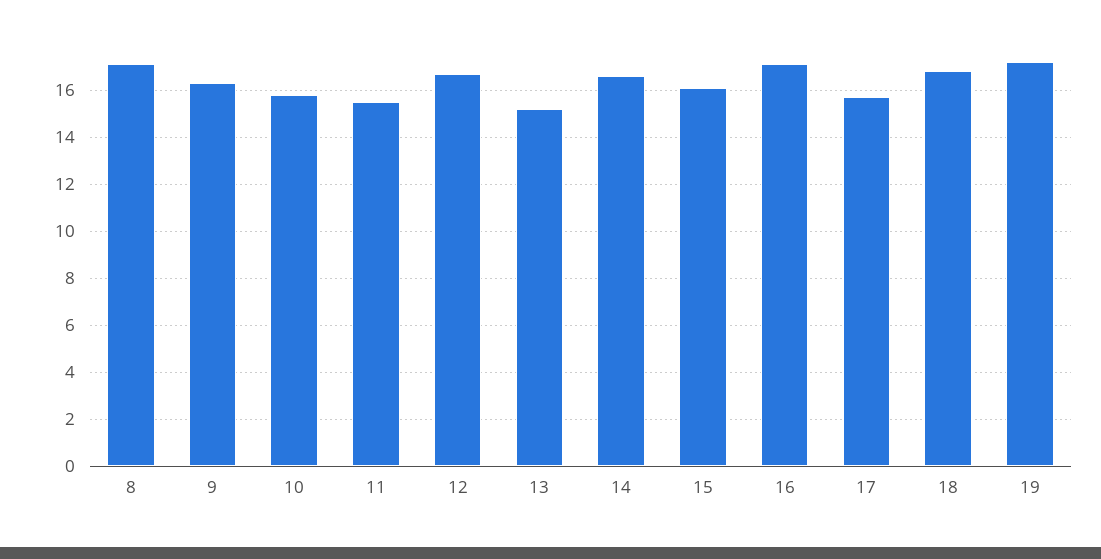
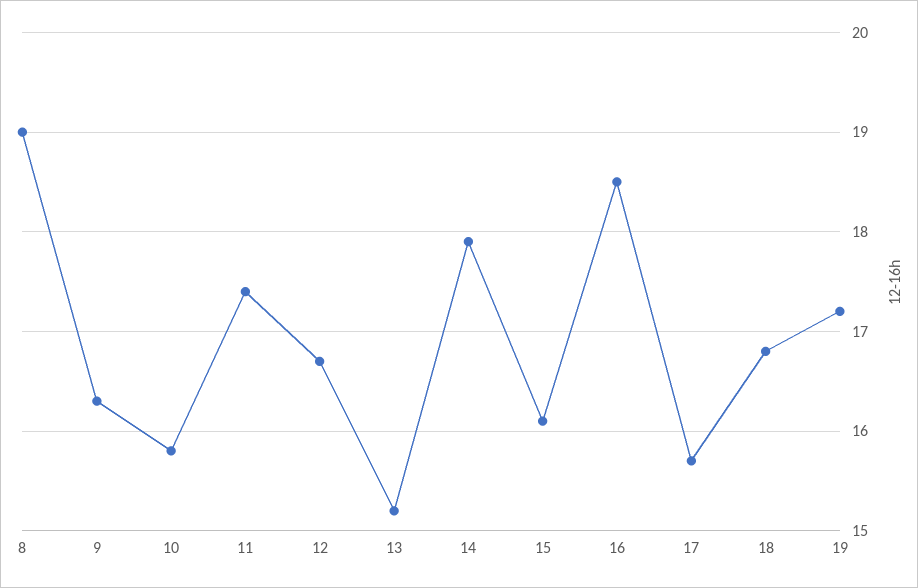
  {
-   "8": 17,
+   "8": 19,
    "9": 16.3,
    "10": 15.8,
-   "11": 15.5,
+   "11": 17.4,
    "12": 16.7,
    "13": 15.2,
-   "14": 16.5,
+   "14": 17.9,
    "15": 16.1,
-   "16": 17,
+   "16": 18.5,
    "17": 15.7,
    "18": 16.8,
    "19": 17.2
  }

